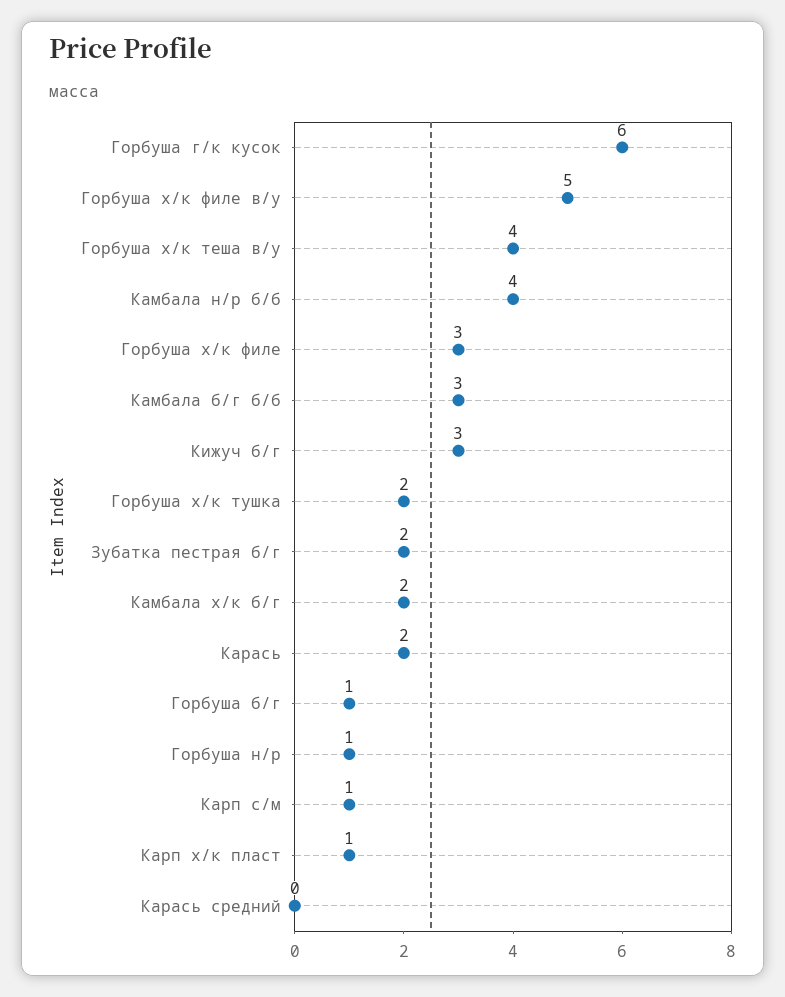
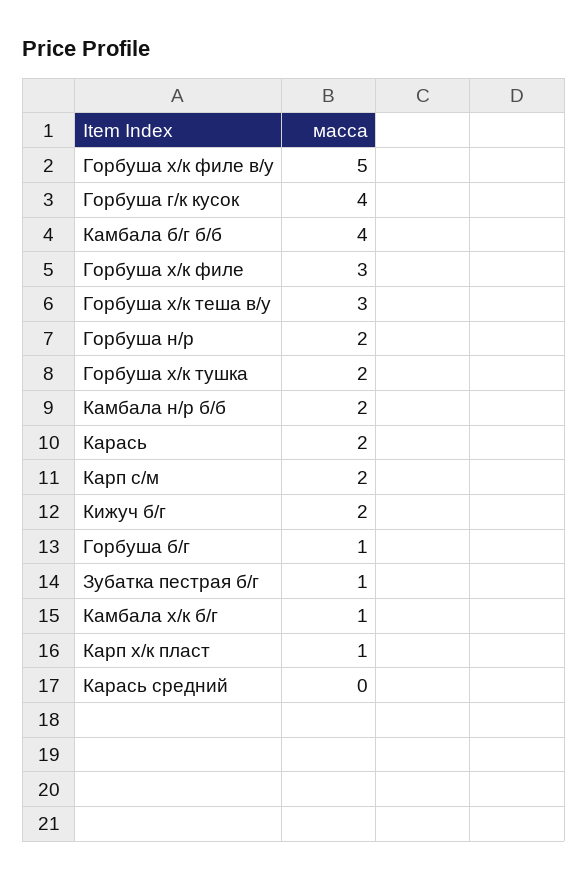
  {
-   "Горбуша г/к кусок": 6,
+   "Горбуша г/к кусок": 4,
    "Горбуша х/к филе в/у": 5,
-   "Горбуша х/к теша в/у": 4,
+   "Горбуша х/к теша в/у": 3,
-   "Камбала н/р б/б": 4,
+   "Камбала н/р б/б": 2,
    "Горбуша х/к филе": 3,
-   "Камбала б/г б/б": 3,
+   "Камбала б/г б/б": 4,
-   "Кижуч б/г": 3,
+   "Кижуч б/г": 2,
    "Горбуша х/к тушка": 2,
-   "Зубатка пестрая б/г": 2,
+   "Зубатка пестрая б/г": 1,
-   "Камбала х/к б/г": 2,
+   "Камбала х/к б/г": 1,
    "Карась": 2,
    "Горбуша б/г": 1,
-   "Горбуша н/р": 1,
+   "Горбуша н/р": 2,
-   "Карп с/м": 1,
+   "Карп с/м": 2,
    "Карп х/к пласт": 1,
    "Карась средний": 0
  }

